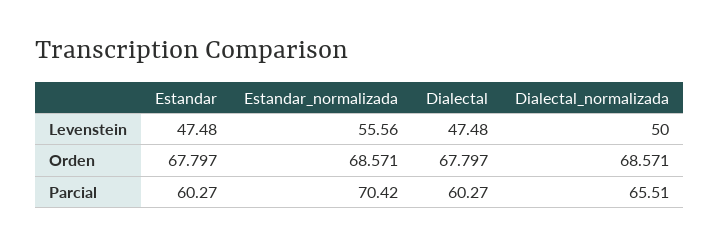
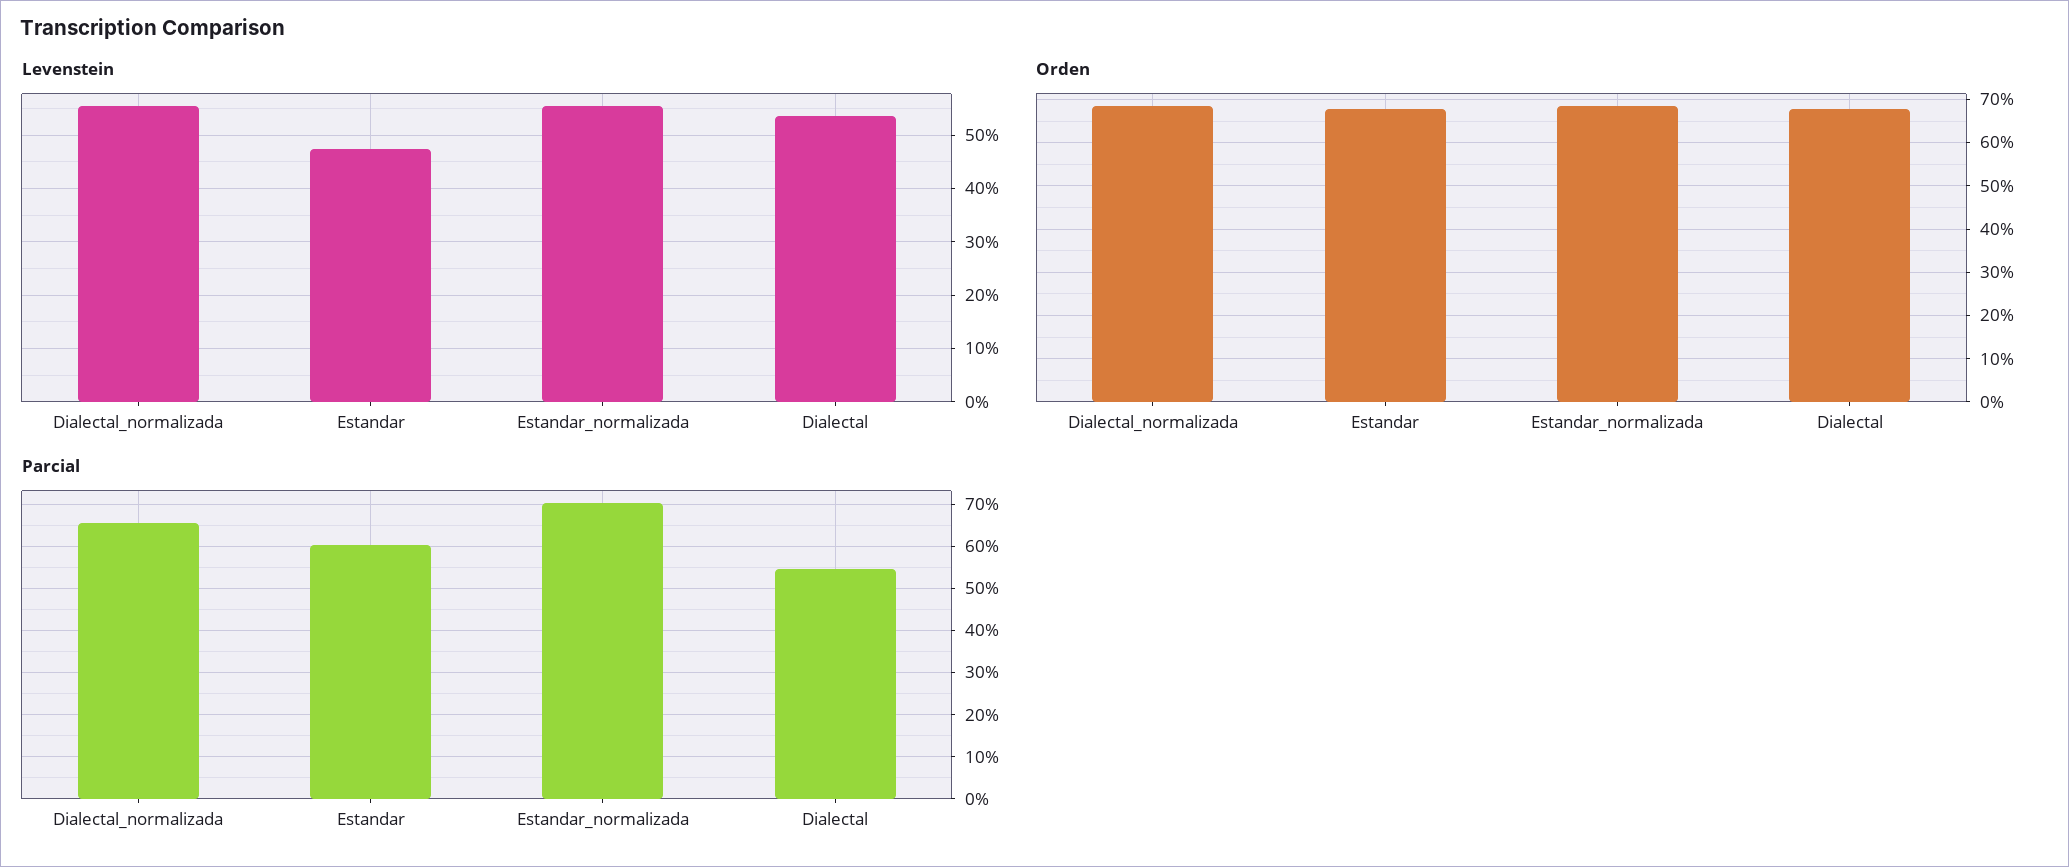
  {
    "Levenstein": {
      "Estandar": 47.48,
      "Estandar_normalizada": 55.56,
-     "Dialectal": 47.48,
+     "Dialectal": 54,
-     "Dialectal_normalizada": 50
+     "Dialectal_normalizada": 56
    },
    "Orden": {
      "Estandar": 67.797,
      "Estandar_normalizada": 68.571,
      "Dialectal": 67.797,
      "Dialectal_normalizada": 68.571
    },
    "Parcial": {
      "Estandar": 60.27,
      "Estandar_normalizada": 70.42,
-     "Dialectal": 60.27,
+     "Dialectal": 54,
      "Dialectal_normalizada": 65.51
    }
  }

